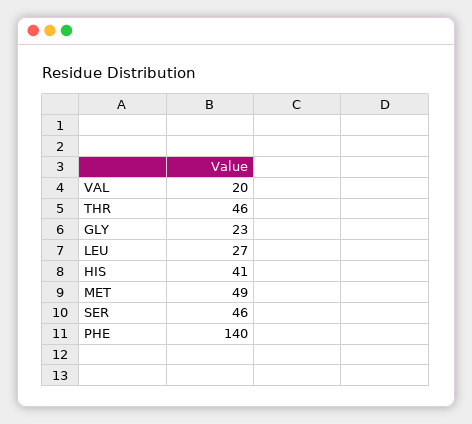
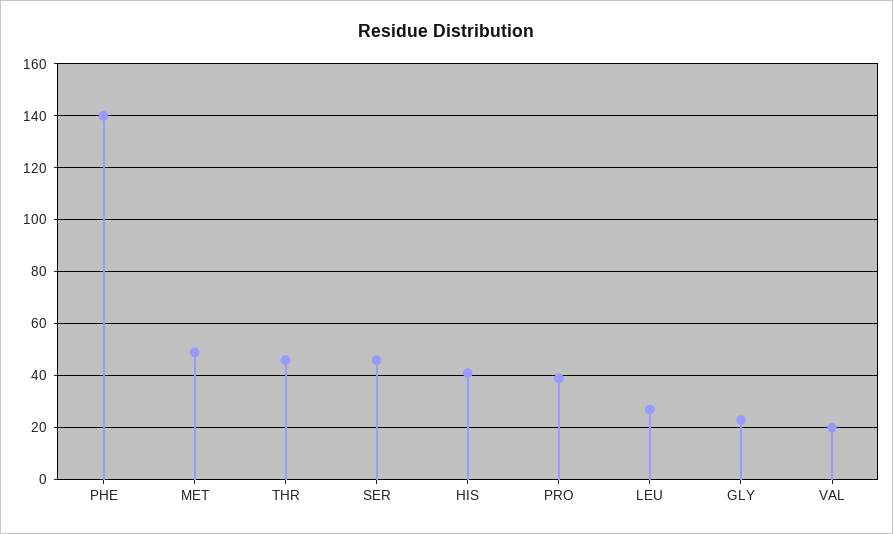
  {
    "VAL": 20,
    "THR": 46,
    "GLY": 23,
    "LEU": 27,
    "HIS": 41,
    "MET": 49,
    "SER": 46,
-   "PHE": 140
+   "PHE": 140,
+   "PRO": 40
  }

